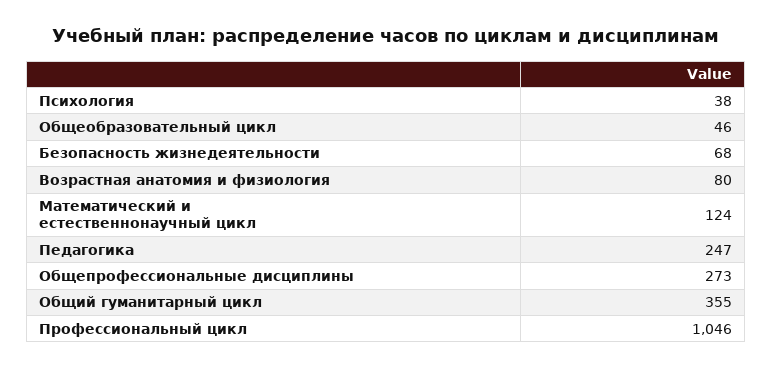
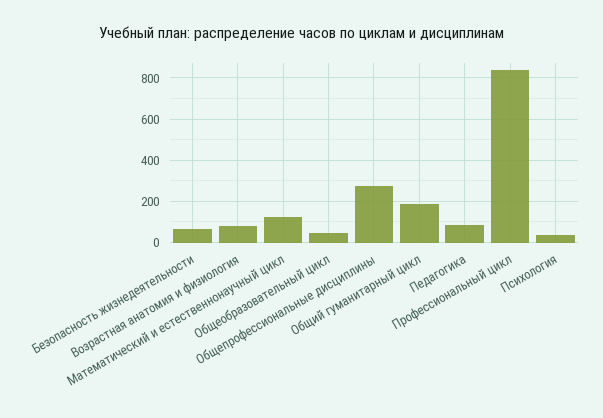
  {
    "Психология": 38,
    "Общеобразовательный цикл": 46,
    "Безопасность жизнедеятельности": 68,
    "Возрастная анатомия и физиология": 80,
    "Математический и естественнонаучный цикл": 124,
-   "Педагогика": 247,
+   "Педагогика": 100,
    "Общепрофессиональные дисциплины": 273,
-   "Общий гуманитарный цикл": 355,
+   "Общий гуманитарный цикл": 200,
-   "Профессиональный цикл": 1046
+   "Профессиональный цикл": 850
  }

